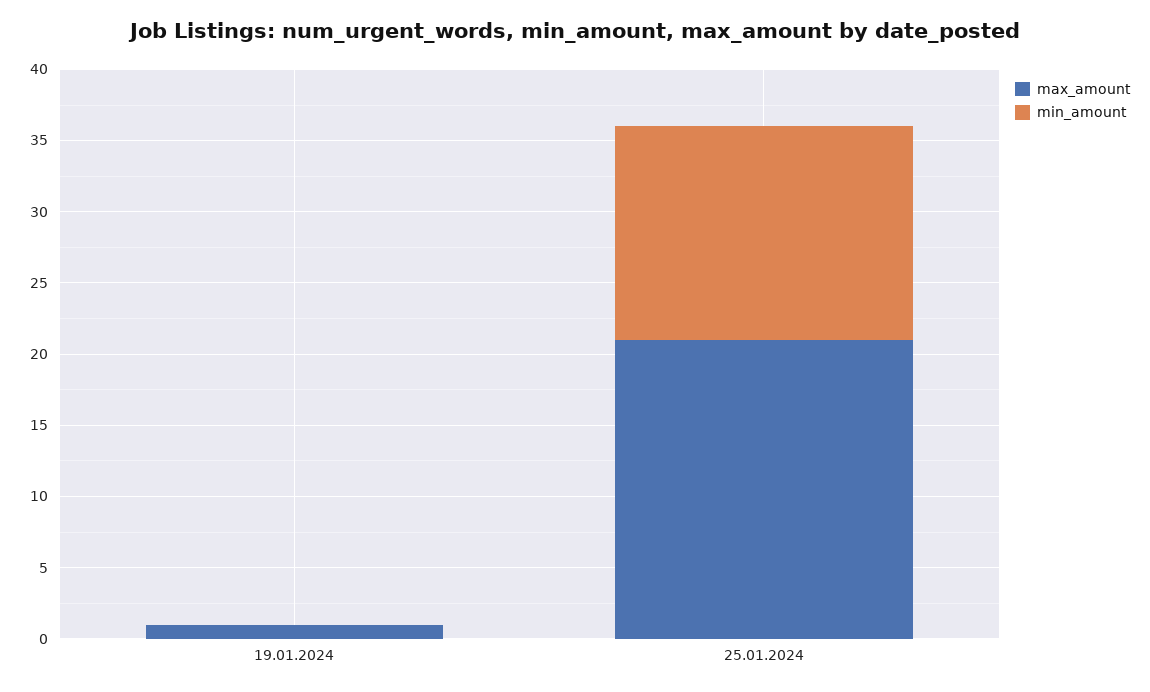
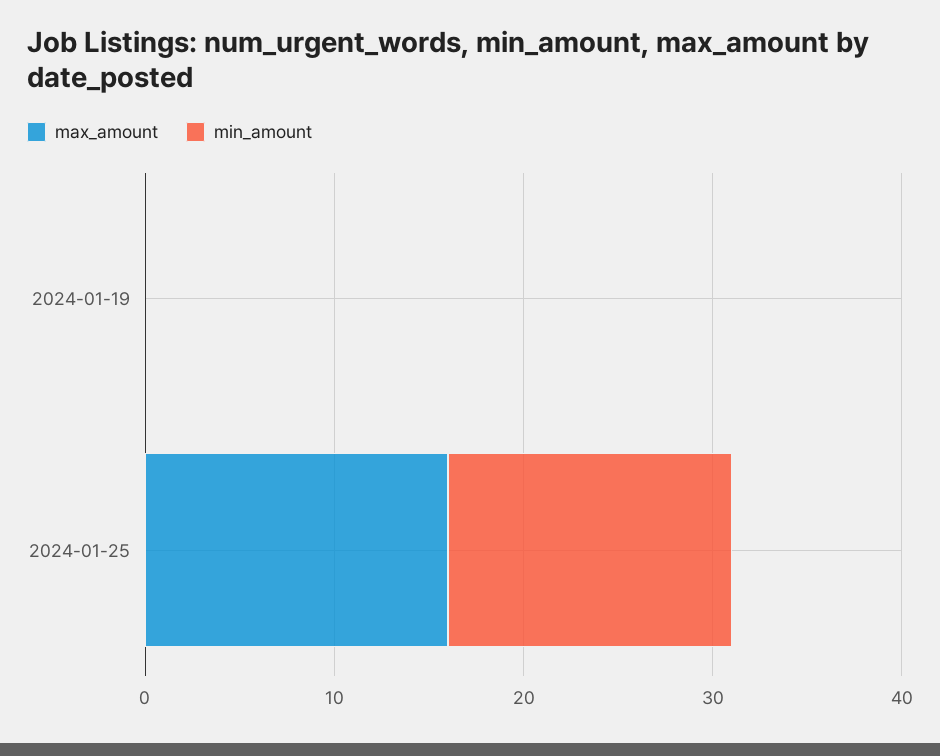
  {
    "max_amount": {
-     "19.01.2024": 1,
+     "19.01.2024": 0,
-     "25.01.2024": 21
+     "25.01.2024": 16
    },
    "min_amount": {
      "19.01.2024": 0,
      "25.01.2024": 15
    }
  }

